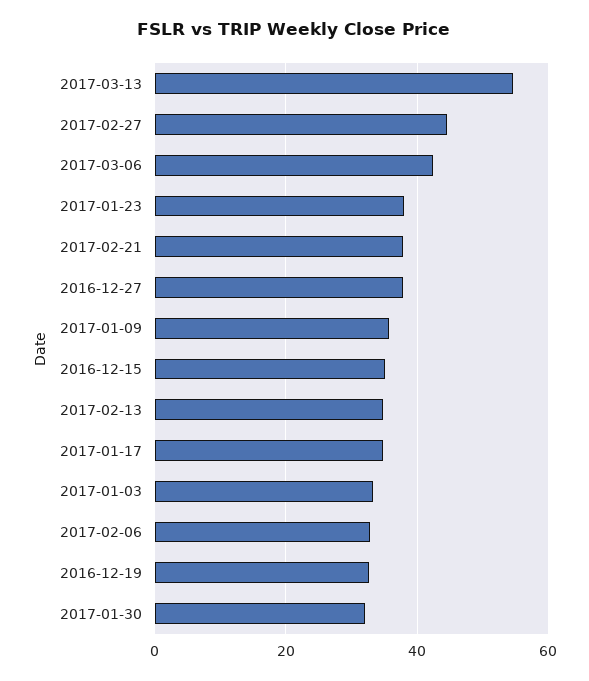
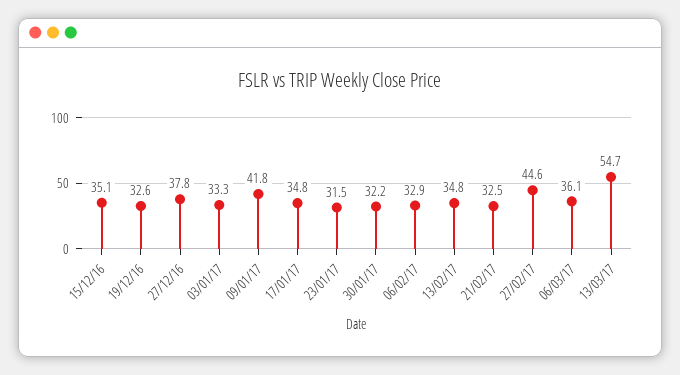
  {
    "2017-03-13": 54.7,
    "2017-02-27": 44.6,
-   "2017-03-06": 42,
+   "2017-03-06": 36.1,
-   "2017-01-23": 38,
+   "2017-01-23": 31.5,
-   "2017-02-21": 38,
+   "2017-02-21": 32.5,
    "2016-12-27": 37.8,
-   "2017-01-09": 36,
+   "2017-01-09": 41.8,
    "2016-12-15": 35.1,
    "2017-02-13": 34.8,
    "2017-01-17": 34.8,
    "2017-01-03": 33.3,
    "2017-02-06": 32.9,
    "2016-12-19": 32.6,
    "2017-01-30": 32.2
  }

